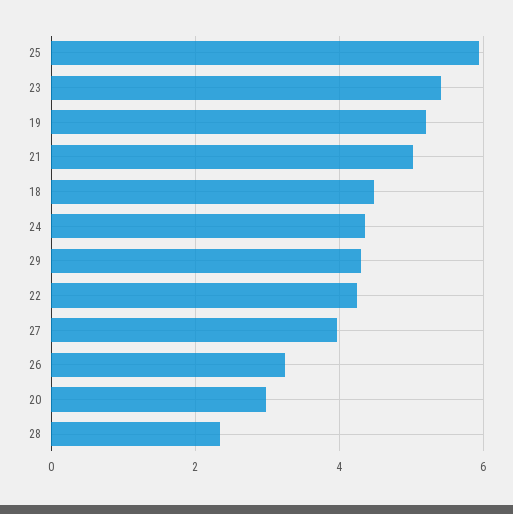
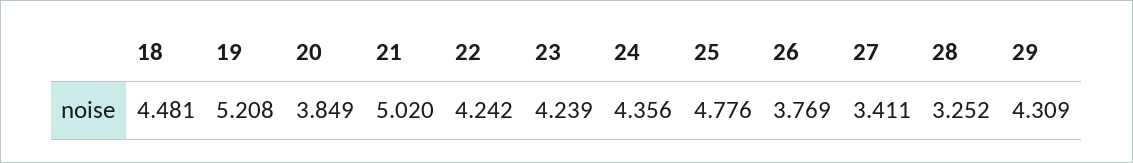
  {
-   "25": 6,
+   "25": 4.776,
-   "23": 5.4,
+   "23": 4.239,
    "19": 5.208,
    "21": 5.02,
    "18": 4.481,
    "24": 4.356,
    "29": 4.309,
    "22": 4.242,
-   "27": 4,
+   "27": 3.411,
-   "26": 3.2,
+   "26": 3.769,
-   "20": 3,
+   "20": 3.849,
-   "28": 2.4
+   "28": 3.252
  }

